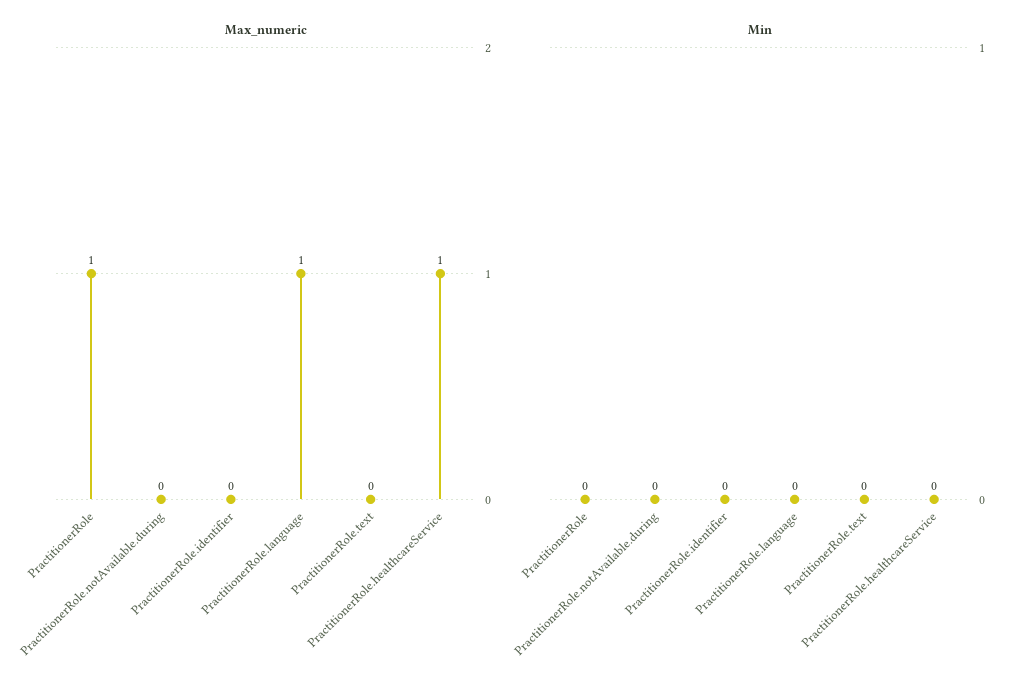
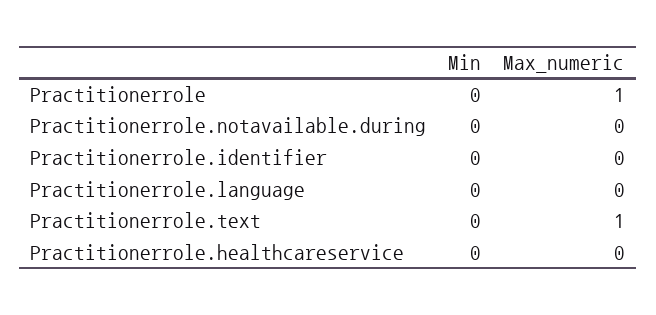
  {
    "Max_numeric": {
      "PractitionerRole": 1,
      "PractitionerRole.notAvailable.during": 0,
      "PractitionerRole.identifier": 0,
-     "PractitionerRole.language": 1,
+     "PractitionerRole.language": 0,
-     "PractitionerRole.text": 0,
+     "PractitionerRole.text": 1,
-     "PractitionerRole.healthcareService": 1
+     "PractitionerRole.healthcareService": 0
    },
    "Min": {
      "PractitionerRole": 0,
      "PractitionerRole.notAvailable.during": 0,
      "PractitionerRole.identifier": 0,
      "PractitionerRole.language": 0,
      "PractitionerRole.text": 0,
      "PractitionerRole.healthcareService": 0
    }
  }

